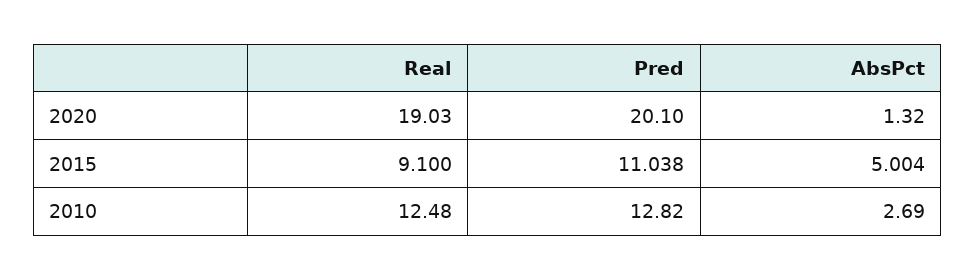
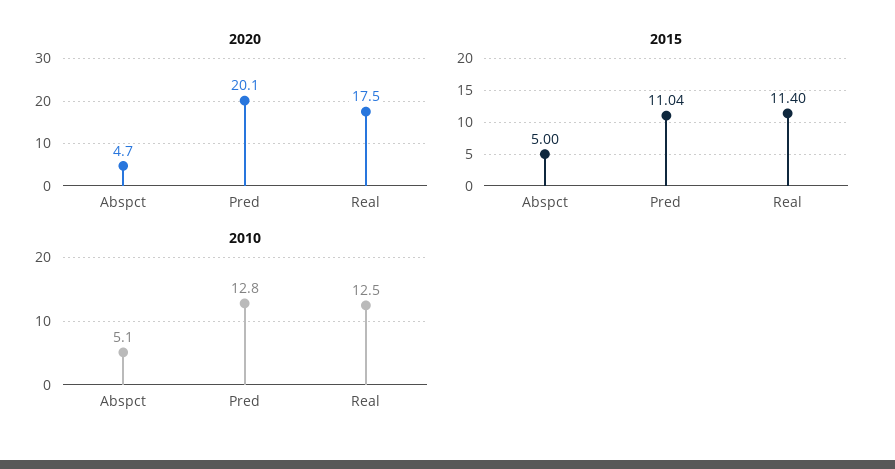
  {
    "2020": {
-     "Real": 19.03,
+     "Real": 17.5,
      "Pred": 20.1,
-     "AbsPct": 1.32
+     "AbsPct": 4.7
    },
    "2015": {
-     "Real": 9.1,
+     "Real": 11.4,
      "Pred": 11.038,
      "AbsPct": 5.004
    },
    "2010": {
      "Real": 12.48,
      "Pred": 12.82,
-     "AbsPct": 2.69
+     "AbsPct": 5.1
    }
  }

